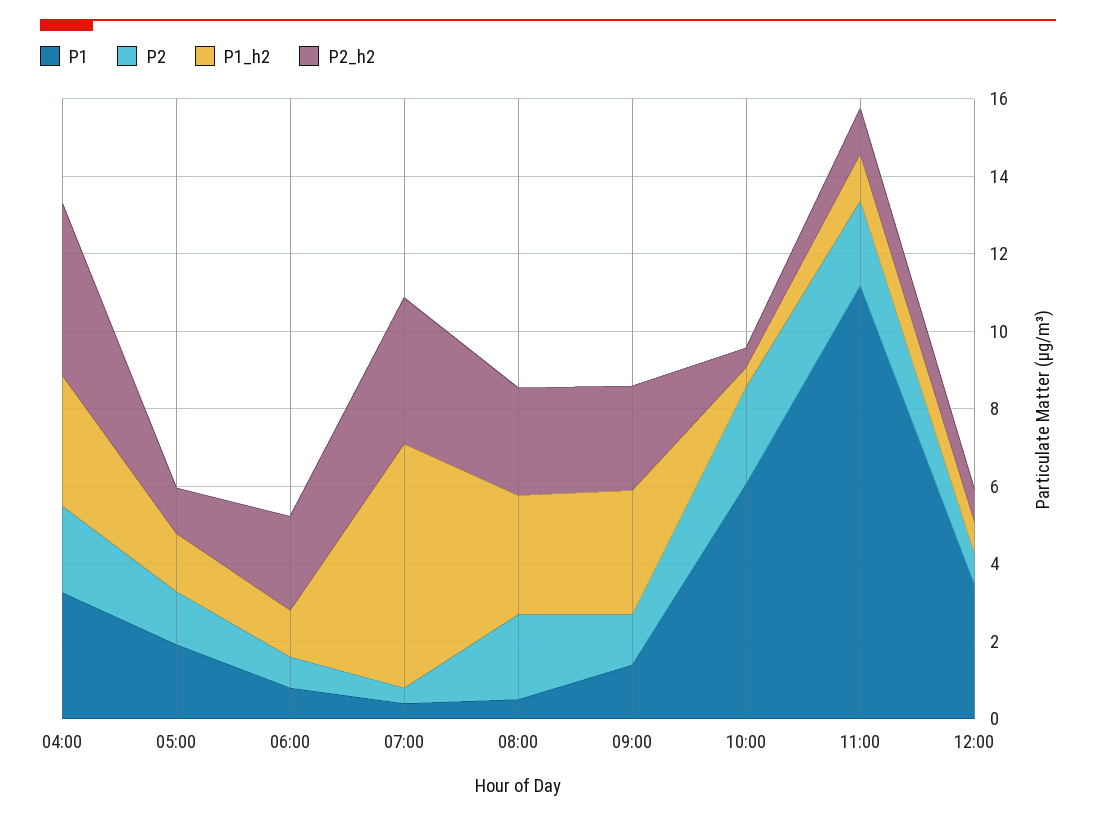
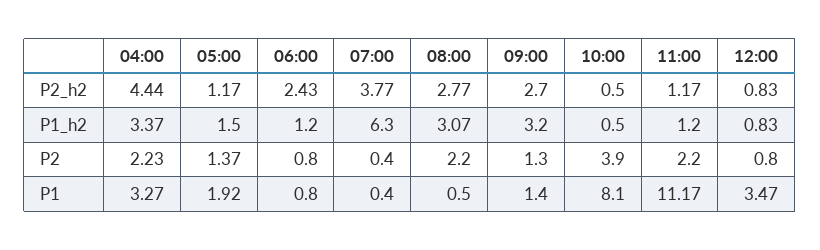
  {
    "P1": {
      "04:00": 3.27,
      "05:00": 1.92,
      "06:00": 0.8,
      "07:00": 0.4,
      "08:00": 0.5,
      "09:00": 1.4,
-     "10:00": 6,
+     "10:00": 8.1,
      "11:00": 11.17,
      "12:00": 3.47
    },
    "P2": {
      "04:00": 2.23,
      "05:00": 1.37,
      "06:00": 0.8,
      "07:00": 0.4,
      "08:00": 2.2,
      "09:00": 1.3,
-     "10:00": 2.5,
+     "10:00": 3.9,
      "11:00": 2.2,
      "12:00": 0.8
    },
    "P1_h2": {
      "04:00": 3.37,
      "05:00": 1.5,
      "06:00": 1.2,
      "07:00": 6.3,
      "08:00": 3.07,
      "09:00": 3.2,
      "10:00": 0.5,
      "11:00": 1.2,
      "12:00": 0.83
    },
    "P2_h2": {
      "04:00": 4.44,
      "05:00": 1.17,
      "06:00": 2.43,
      "07:00": 3.77,
      "08:00": 2.77,
      "09:00": 2.7,
      "10:00": 0.5,
      "11:00": 1.17,
      "12:00": 0.83
    }
  }

